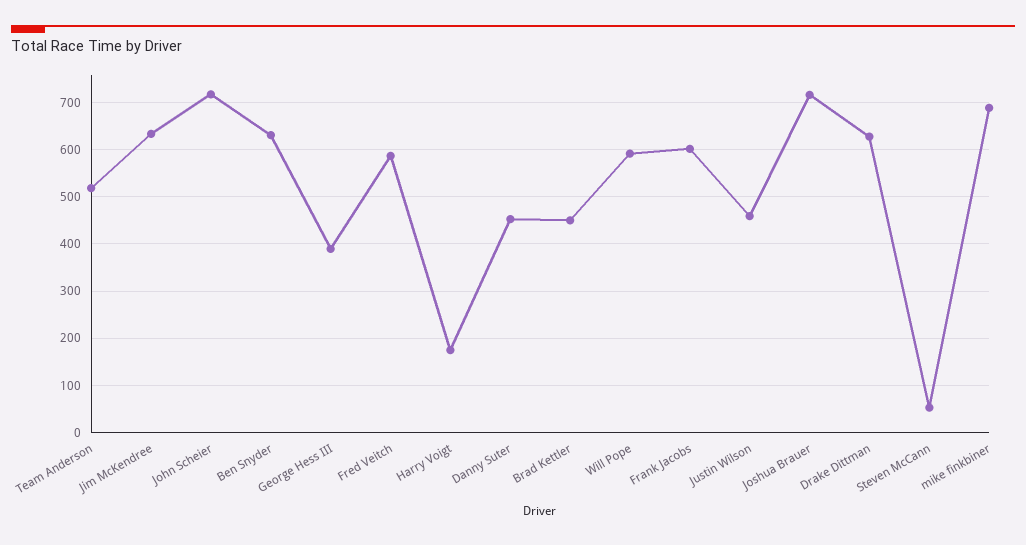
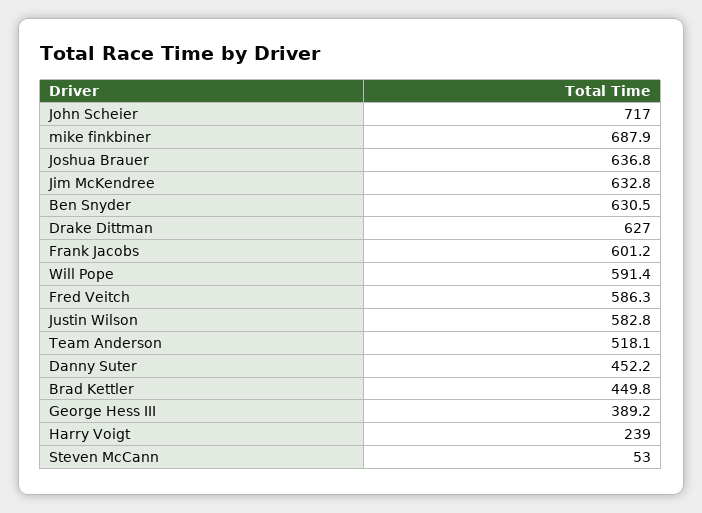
  {
    "Team Anderson": 518.1,
    "Jim McKendree": 632.8,
    "John Scheier": 717,
    "Ben Snyder": 630.5,
    "George Hess III": 389.2,
    "Fred Veitch": 586.3,
-   "Harry Voigt": 180,
+   "Harry Voigt": 239,
    "Danny Suter": 452.2,
    "Brad Kettler": 449.8,
    "Will Pope": 591.4,
    "Frank Jacobs": 601.2,
-   "Justin Wilson": 460,
+   "Justin Wilson": 582.8,
-   "Joshua Brauer": 720,
+   "Joshua Brauer": 636.8,
    "Drake Dittman": 627,
    "Steven McCann": 53,
    "mike finkbiner": 687.9
  }

